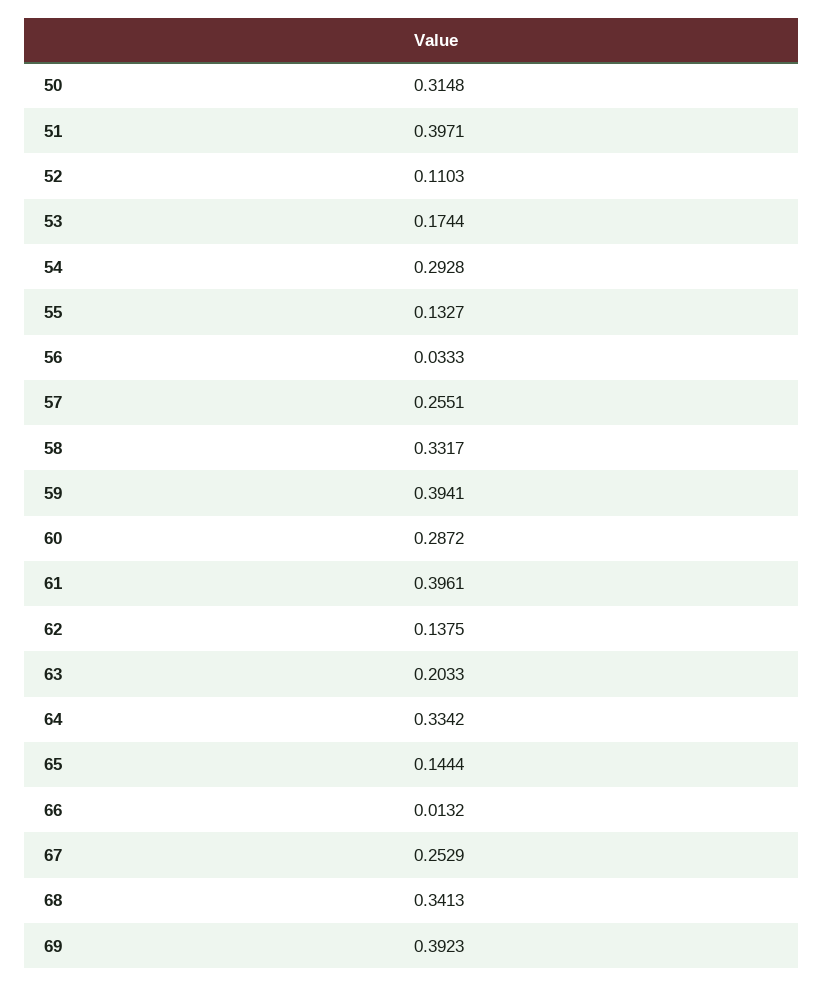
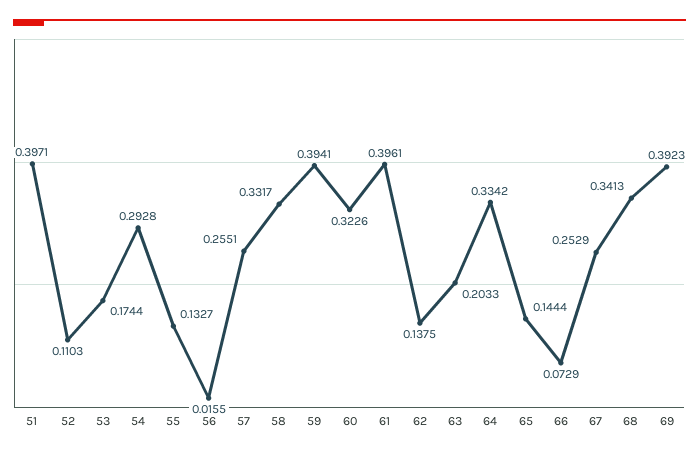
  {
-   "50": 0.3148,
    "51": 0.3971,
    "52": 0.1103,
    "53": 0.1744,
    "54": 0.2928,
    "55": 0.1327,
-   "56": 0.0333,
+   "56": 0.0155,
    "57": 0.2551,
    "58": 0.3317,
    "59": 0.3941,
-   "60": 0.2872,
+   "60": 0.3226,
    "61": 0.3961,
    "62": 0.1375,
    "63": 0.2033,
    "64": 0.3342,
    "65": 0.1444,
-   "66": 0.0132,
+   "66": 0.0729,
    "67": 0.2529,
    "68": 0.3413,
    "69": 0.3923
  }

